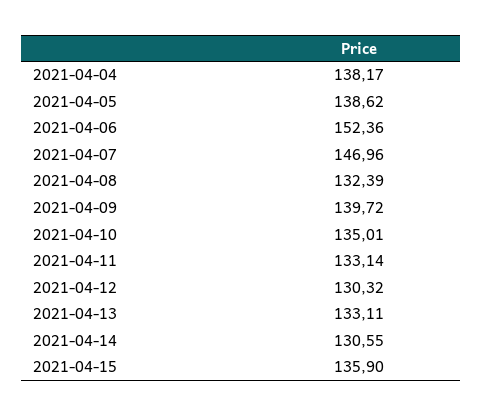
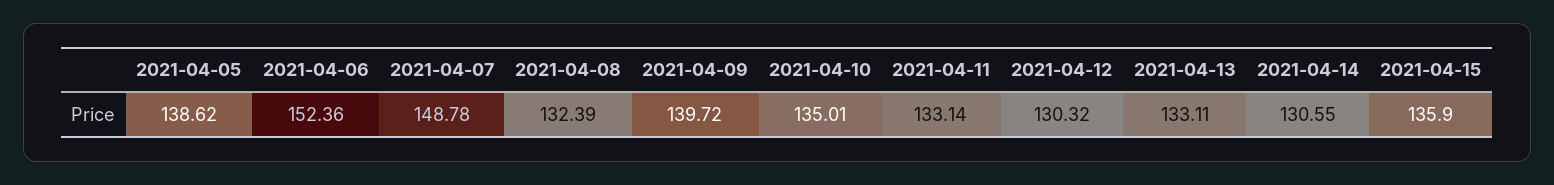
  {
-   "2021-04-04": 138.17,
    "2021-04-05": 138.62,
    "2021-04-06": 152.36,
-   "2021-04-07": 146.96,
+   "2021-04-07": 148.78,
    "2021-04-08": 132.39,
    "2021-04-09": 139.72,
    "2021-04-10": 135.01,
    "2021-04-11": 133.14,
    "2021-04-12": 130.32,
    "2021-04-13": 133.11,
    "2021-04-14": 130.55,
    "2021-04-15": 135.9
  }

